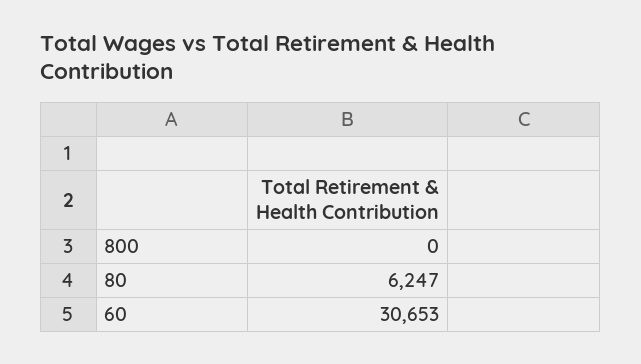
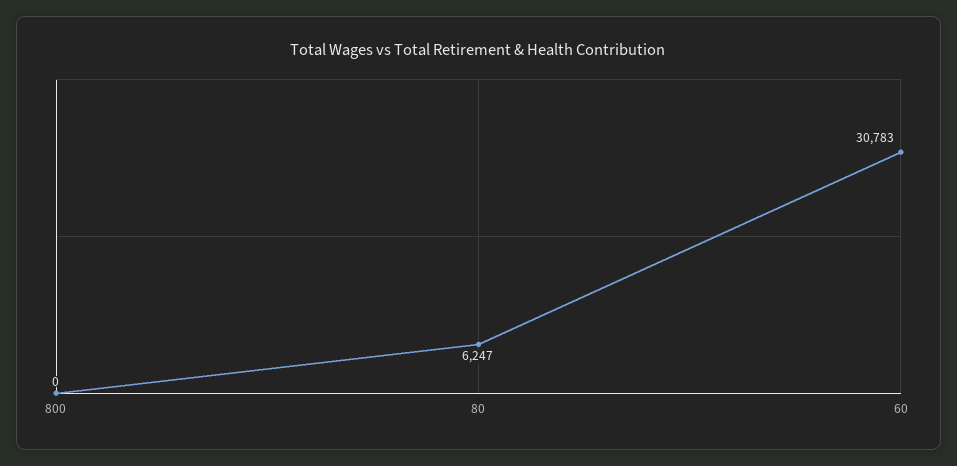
  {
    "800": 0,
    "80": 6247,
-   "60": 30653
+   "60": 30783
  }

